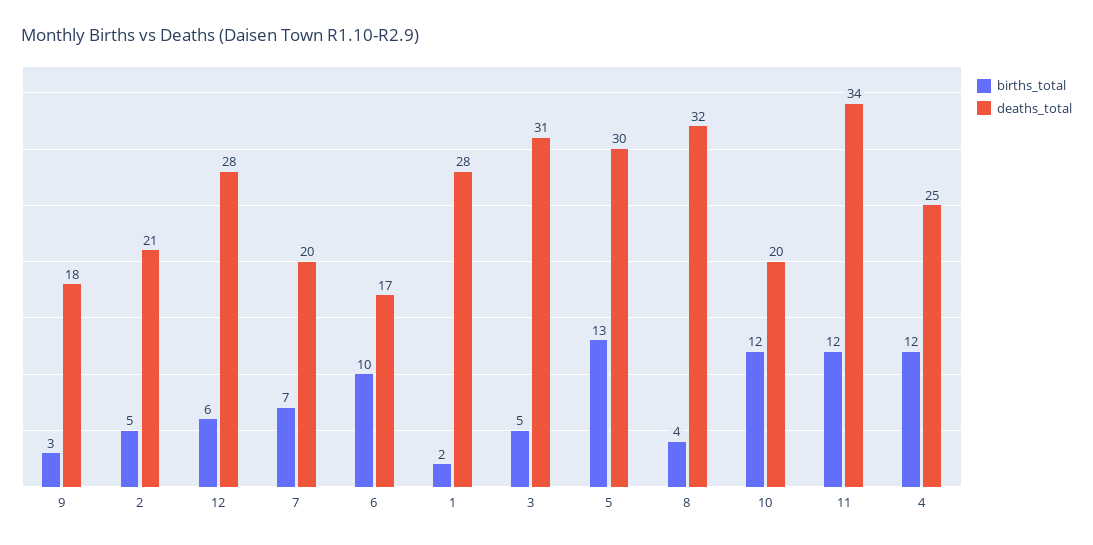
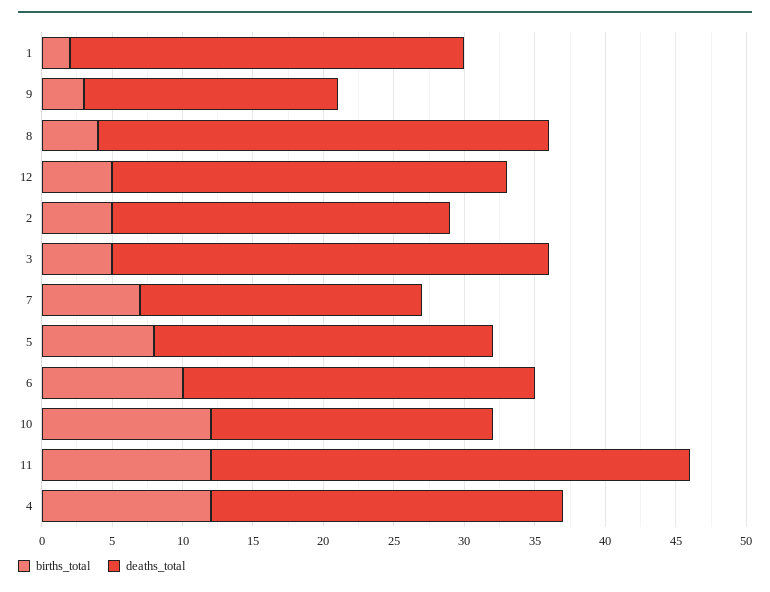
  {
    "births_total": {
      "9": 3,
      "2": 5,
-     "12": 6,
+     "12": 5,
      "7": 7,
      "6": 10,
      "1": 2,
      "3": 5,
-     "5": 13,
+     "5": 8,
      "8": 4,
      "10": 12,
      "11": 12,
      "4": 12
    },
    "deaths_total": {
      "9": 18,
-     "2": 21,
+     "2": 24,
      "12": 28,
      "7": 20,
-     "6": 17,
+     "6": 25,
      "1": 28,
      "3": 31,
-     "5": 30,
+     "5": 24,
      "8": 32,
      "10": 20,
      "11": 34,
      "4": 25
    }
  }

